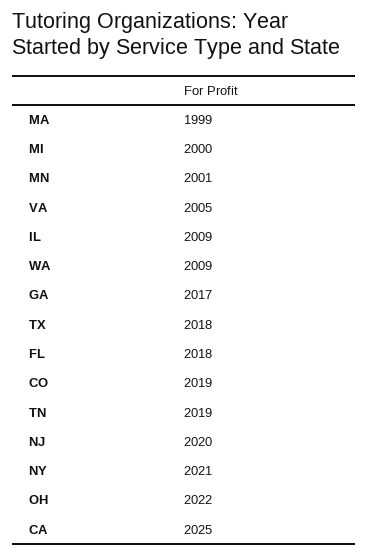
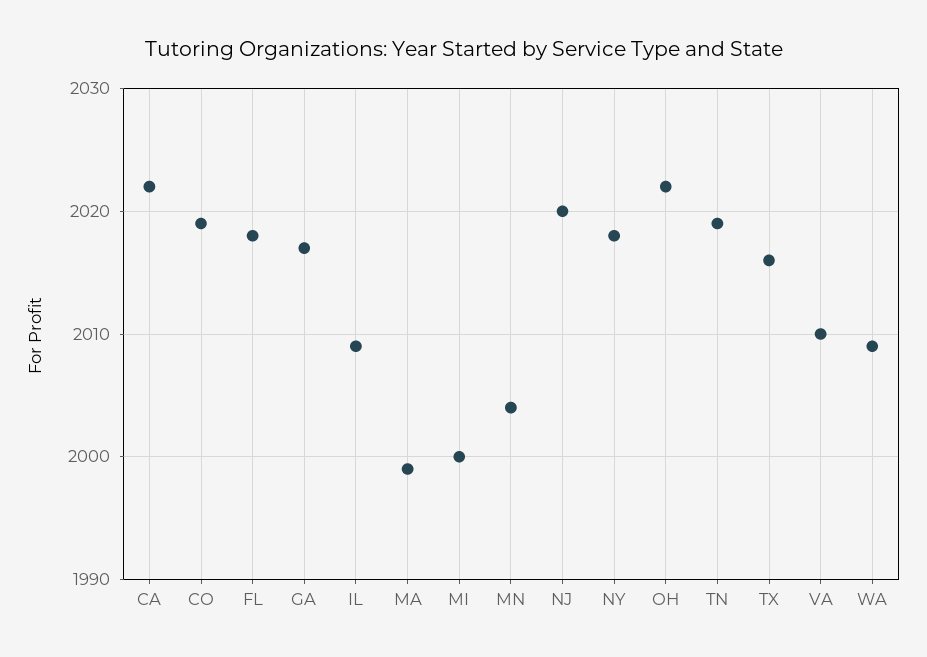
  {
    "MA": 1999,
    "MI": 2000,
-   "MN": 2001,
+   "MN": 2004,
-   "VA": 2005,
+   "VA": 2010,
    "IL": 2009,
    "WA": 2009,
    "GA": 2017,
-   "TX": 2018,
+   "TX": 2016,
    "FL": 2018,
    "CO": 2019,
    "TN": 2019,
    "NJ": 2020,
-   "NY": 2021,
+   "NY": 2018,
    "OH": 2022,
-   "CA": 2025
+   "CA": 2022
  }

